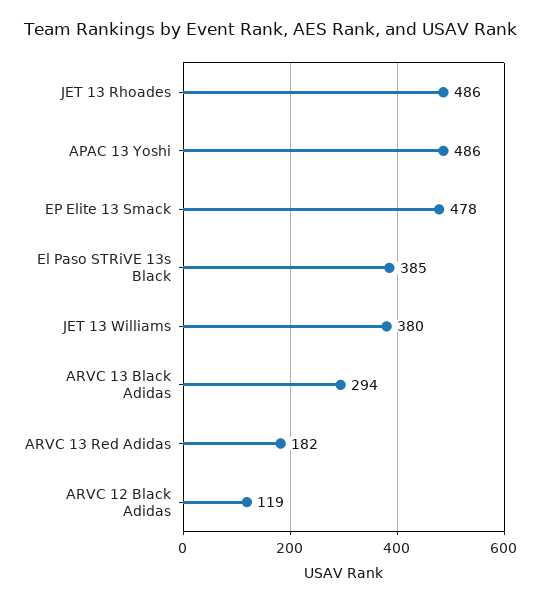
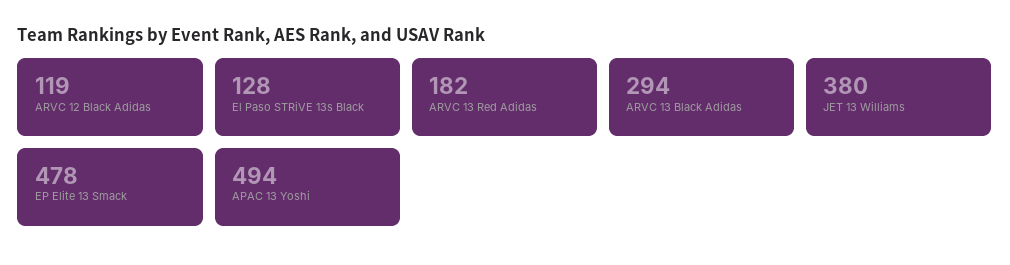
  {
-   "JET 13 Rhoades": 486,
-   "APAC 13 Yoshi": 486,
+   "APAC 13 Yoshi": 494,
    "EP Elite 13 Smack": 478,
-   "El Paso STRiVE 13s Black": 385,
+   "El Paso STRiVE 13s Black": 128,
    "JET 13 Williams": 380,
    "ARVC 13 Black Adidas": 294,
    "ARVC 13 Red Adidas": 182,
    "ARVC 12 Black Adidas": 119
  }

